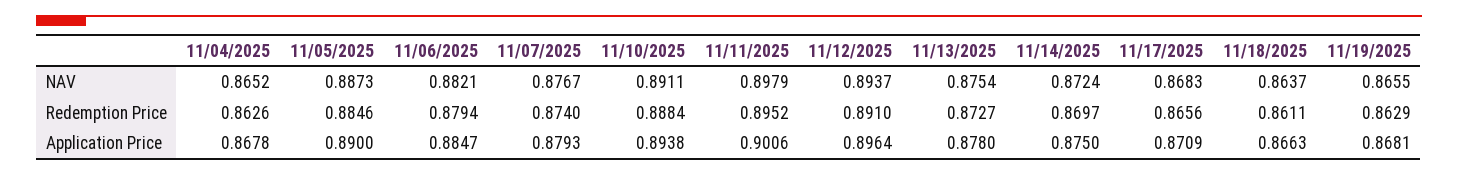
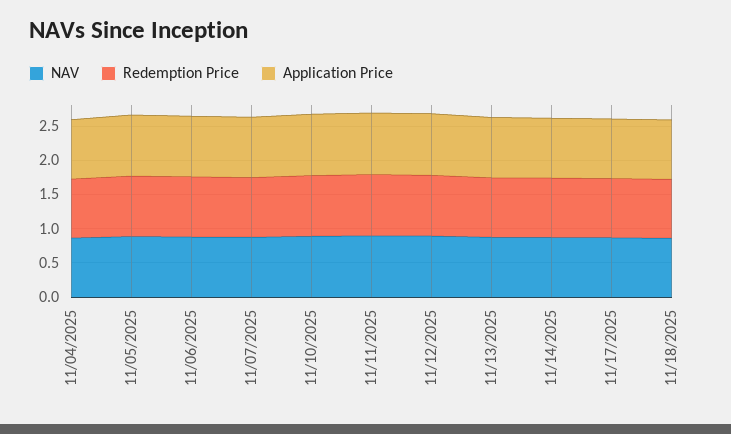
  {
    "NAV": {
      "11/04/2025": 0.8652,
      "11/05/2025": 0.8873,
      "11/06/2025": 0.8821,
      "11/07/2025": 0.8767,
      "11/10/2025": 0.8911,
      "11/11/2025": 0.8979,
      "11/12/2025": 0.8937,
      "11/13/2025": 0.8754,
      "11/14/2025": 0.8724,
      "11/17/2025": 0.8683,
-     "11/18/2025": 0.8637,
+     "11/18/2025": 0.8637
-     "11/19/2025": 0.8655
    },
    "Redemption Price": {
      "11/04/2025": 0.8626,
      "11/05/2025": 0.8846,
      "11/06/2025": 0.8794,
      "11/07/2025": 0.874,
      "11/10/2025": 0.8884,
      "11/11/2025": 0.8952,
      "11/12/2025": 0.891,
      "11/13/2025": 0.8727,
      "11/14/2025": 0.8697,
      "11/17/2025": 0.8656,
-     "11/18/2025": 0.8611,
+     "11/18/2025": 0.8611
-     "11/19/2025": 0.8629
    },
    "Application Price": {
      "11/04/2025": 0.8678,
      "11/05/2025": 0.89,
      "11/06/2025": 0.8847,
      "11/07/2025": 0.8793,
      "11/10/2025": 0.8938,
      "11/11/2025": 0.9006,
      "11/12/2025": 0.8964,
      "11/13/2025": 0.878,
      "11/14/2025": 0.875,
      "11/17/2025": 0.8709,
-     "11/18/2025": 0.8663,
+     "11/18/2025": 0.8663
-     "11/19/2025": 0.8681
    }
  }

